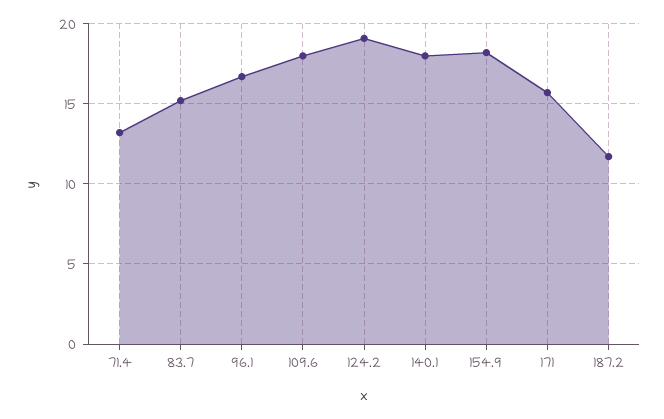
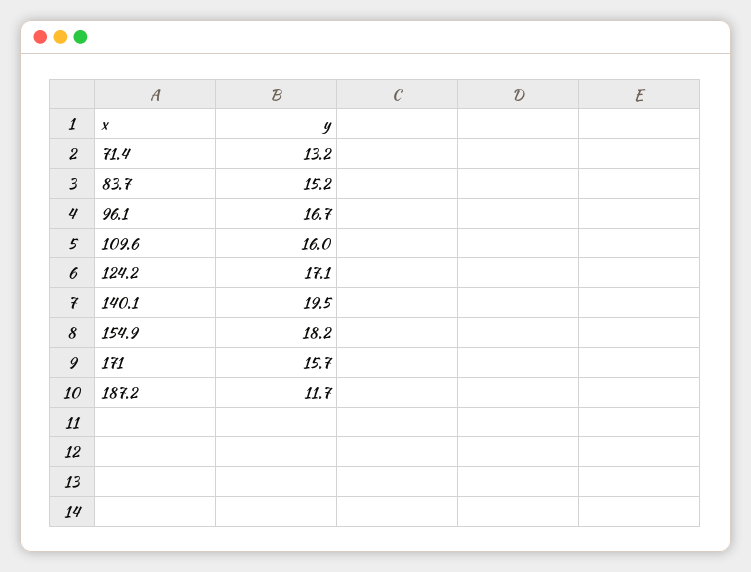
  {
    "71.4": 13.2,
    "83.7": 15.2,
    "96.1": 16.7,
-   "109.6": 18,
+   "109.6": 16,
-   "124.2": 19,
+   "124.2": 17.1,
-   "140.1": 18,
+   "140.1": 19.5,
    "154.9": 18.2,
    "171": 15.7,
    "187.2": 11.7
  }

